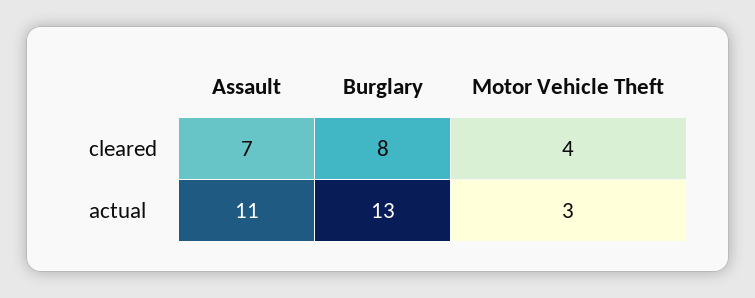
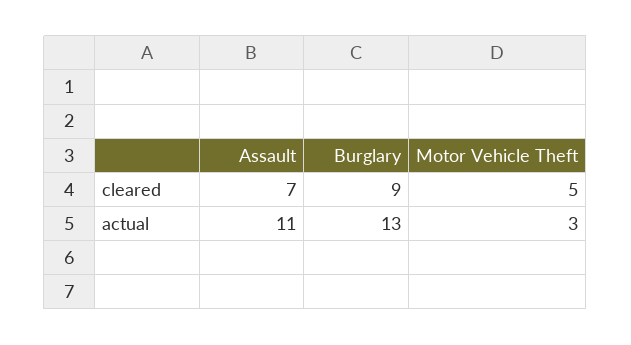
  {
    "Assault": {
      "cleared": 7,
      "actual": 11
    },
    "Burglary": {
-     "cleared": 8,
+     "cleared": 9,
      "actual": 13
    },
    "Motor Vehicle Theft": {
-     "cleared": 4,
+     "cleared": 5,
      "actual": 3
    }
  }

